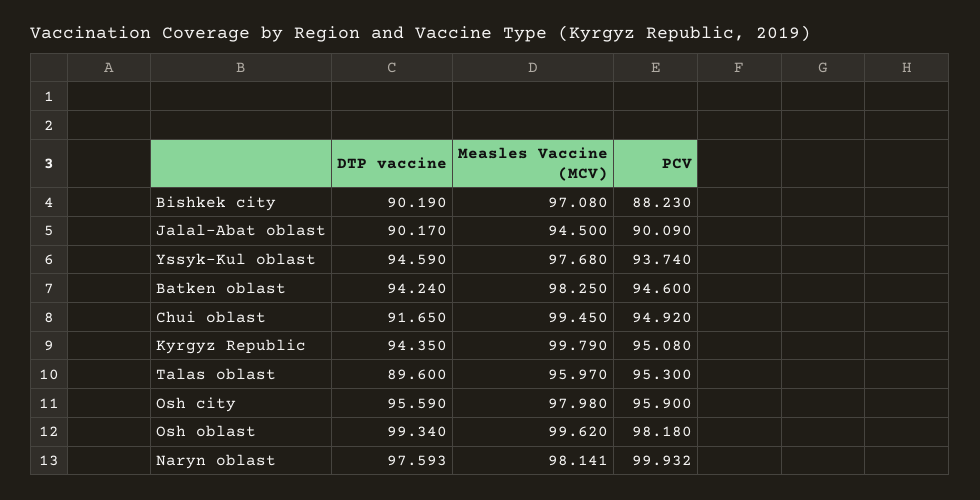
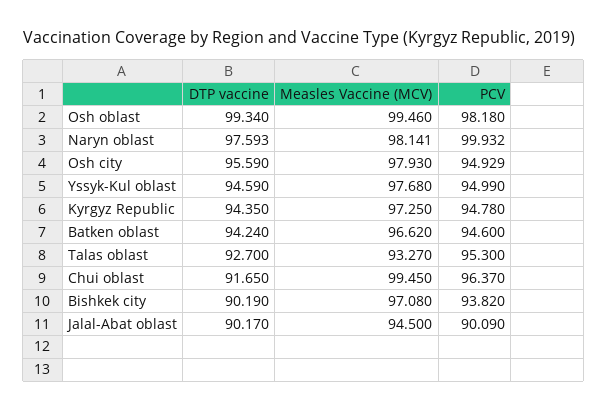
  {
    "DTP vaccine": {
      "Bishkek city": 90.19,
      "Jalal-Abat oblast": 90.17,
      "Yssyk-Kul oblast": 94.59,
      "Batken oblast": 94.24,
      "Chui oblast": 91.65,
      "Kyrgyz Republic": 94.35,
-     "Talas oblast": 89.6,
+     "Talas oblast": 92.7,
      "Osh city": 95.59,
      "Osh oblast": 99.34,
      "Naryn oblast": 97.593
    },
    "Measles Vaccine (MCV)": {
      "Bishkek city": 97.08,
      "Jalal-Abat oblast": 94.5,
      "Yssyk-Kul oblast": 97.68,
-     "Batken oblast": 98.25,
+     "Batken oblast": 96.62,
      "Chui oblast": 99.45,
-     "Kyrgyz Republic": 99.79,
+     "Kyrgyz Republic": 97.25,
-     "Talas oblast": 95.97,
+     "Talas oblast": 93.27,
-     "Osh city": 97.98,
+     "Osh city": 97.93,
-     "Osh oblast": 99.62,
+     "Osh oblast": 99.46,
      "Naryn oblast": 98.141
    },
    "PCV": {
-     "Bishkek city": 88.23,
+     "Bishkek city": 93.82,
      "Jalal-Abat oblast": 90.09,
-     "Yssyk-Kul oblast": 93.74,
+     "Yssyk-Kul oblast": 94.99,
      "Batken oblast": 94.6,
-     "Chui oblast": 94.92,
+     "Chui oblast": 96.37,
-     "Kyrgyz Republic": 95.08,
+     "Kyrgyz Republic": 94.78,
      "Talas oblast": 95.3,
-     "Osh city": 95.9,
+     "Osh city": 94.929,
      "Osh oblast": 98.18,
      "Naryn oblast": 99.932
    }
  }

